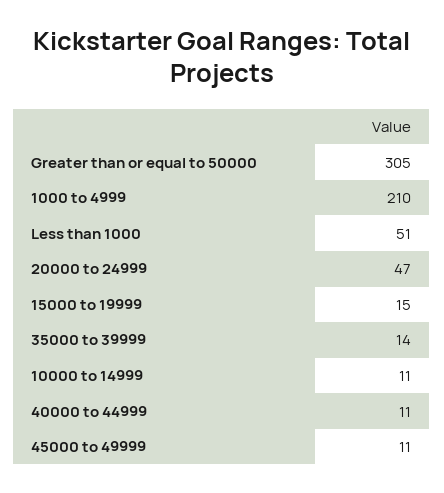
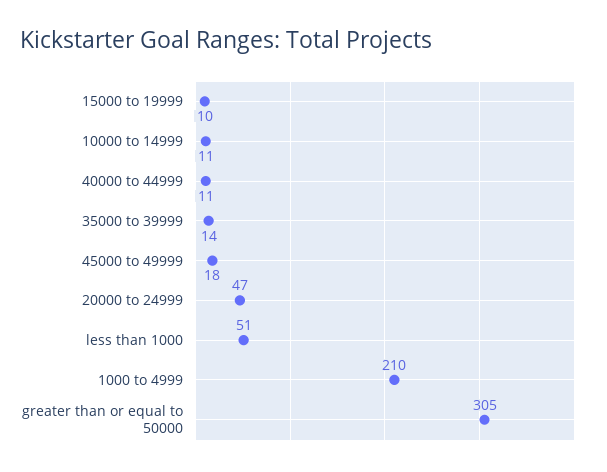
  {
    "Greater than or equal to 50000": 305,
    "1000 to 4999": 210,
    "Less than 1000": 51,
    "20000 to 24999": 47,
-   "15000 to 19999": 15,
+   "15000 to 19999": 10,
    "35000 to 39999": 14,
    "10000 to 14999": 11,
    "40000 to 44999": 11,
-   "45000 to 49999": 11
+   "45000 to 49999": 18
  }

